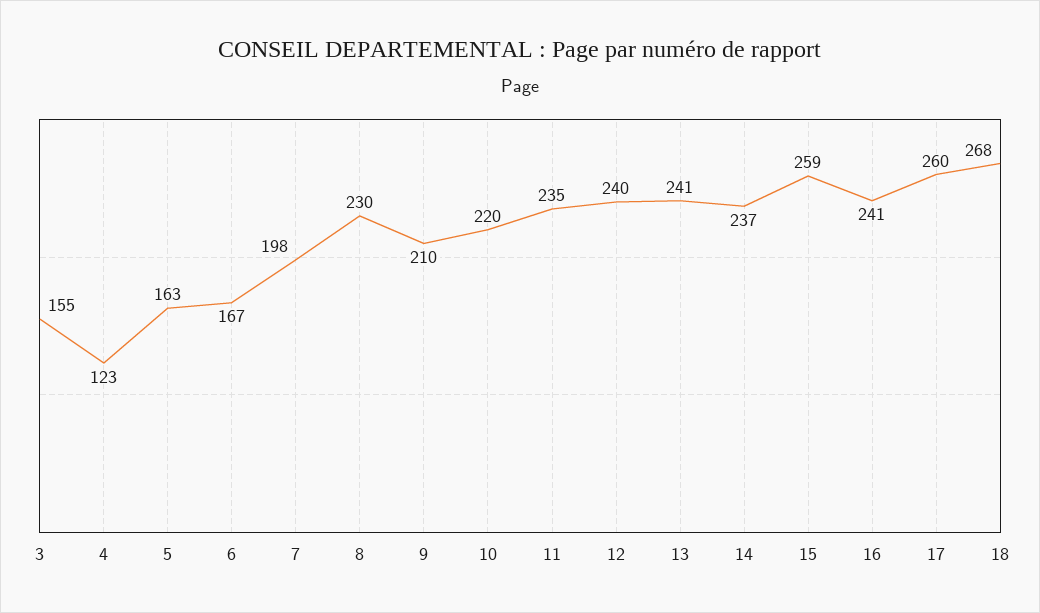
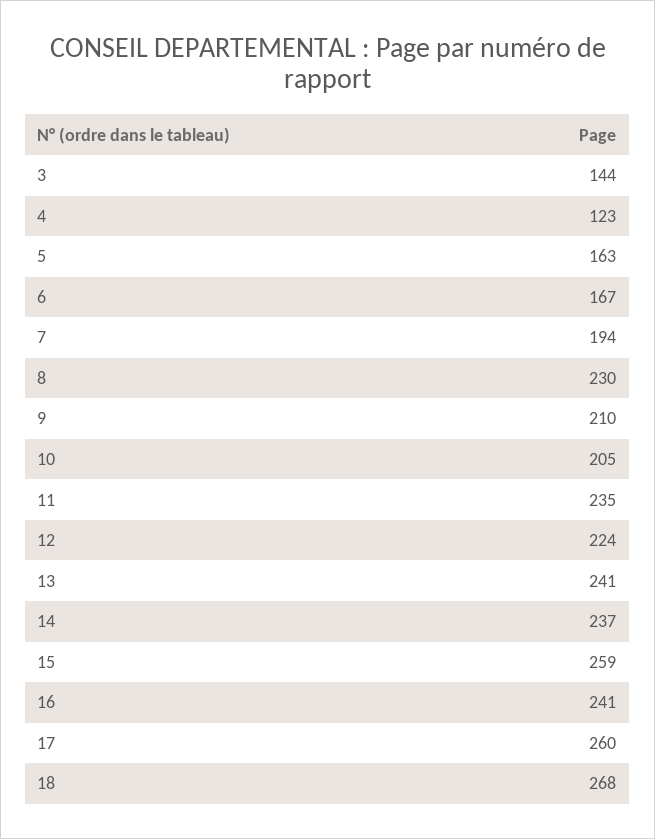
  {
-   "3": 155,
+   "3": 144,
    "4": 123,
    "5": 163,
    "6": 167,
-   "7": 198,
+   "7": 194,
    "8": 230,
    "9": 210,
-   "10": 220,
+   "10": 205,
    "11": 235,
-   "12": 240,
+   "12": 224,
    "13": 241,
    "14": 237,
    "15": 259,
    "16": 241,
    "17": 260,
    "18": 268
  }

